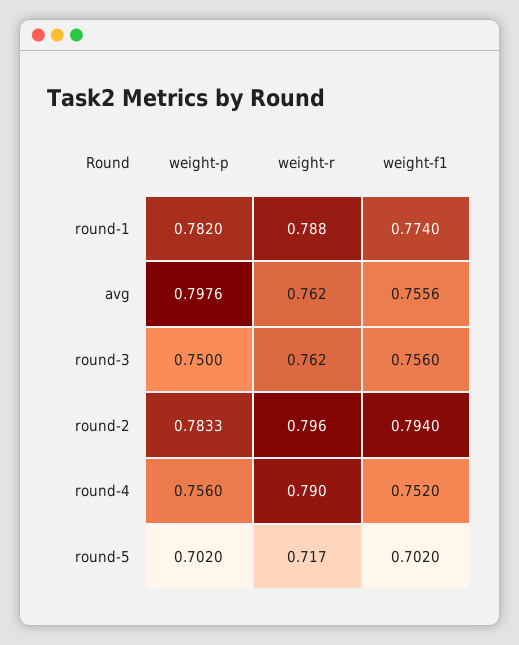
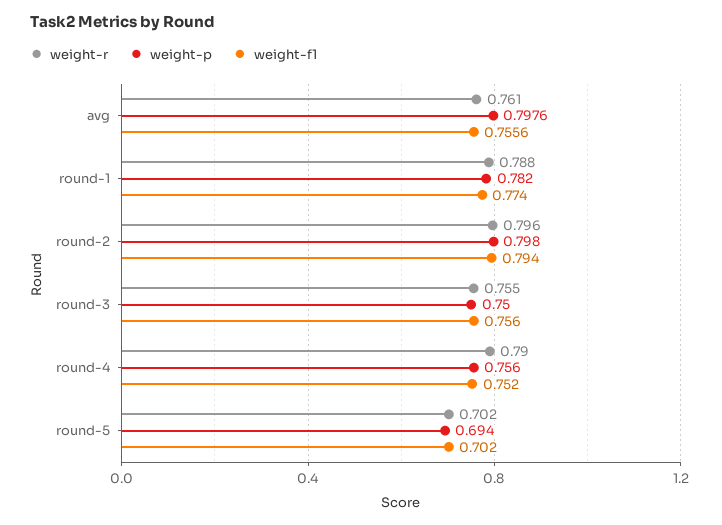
  {
    "weight-p": {
      "round-1": 0.782,
      "avg": 0.7976,
      "round-3": 0.75,
-     "round-2": 0.7833,
+     "round-2": 0.798,
      "round-4": 0.756,
-     "round-5": 0.702
+     "round-5": 0.694
    },
    "weight-r": {
      "round-1": 0.788,
-     "avg": 0.762,
+     "avg": 0.761,
-     "round-3": 0.762,
+     "round-3": 0.755,
      "round-2": 0.796,
      "round-4": 0.79,
-     "round-5": 0.717
+     "round-5": 0.702
    },
    "weight-f1": {
      "round-1": 0.774,
      "avg": 0.7556,
      "round-3": 0.756,
      "round-2": 0.794,
      "round-4": 0.752,
      "round-5": 0.702
    }
  }

